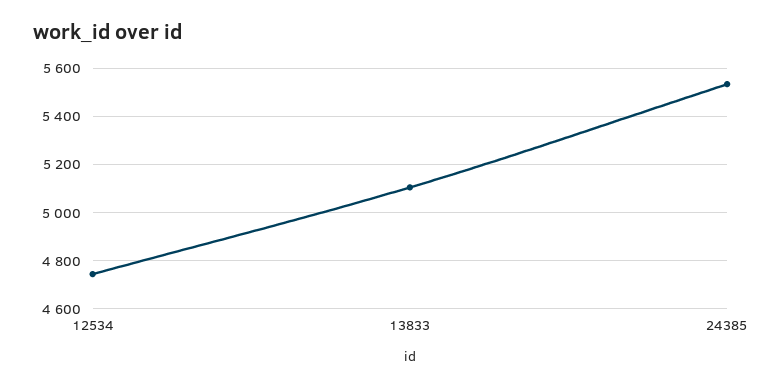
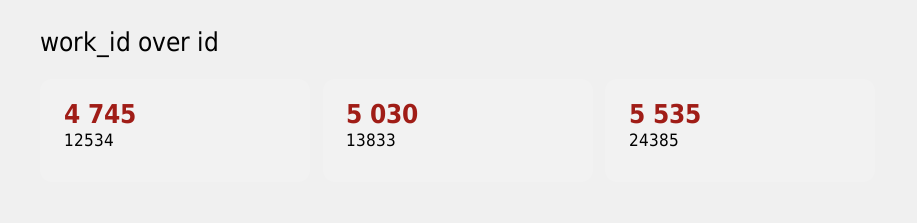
  {
    "12534": 4745,
-   "13833": 5100,
+   "13833": 5030,
    "24385": 5535
  }

